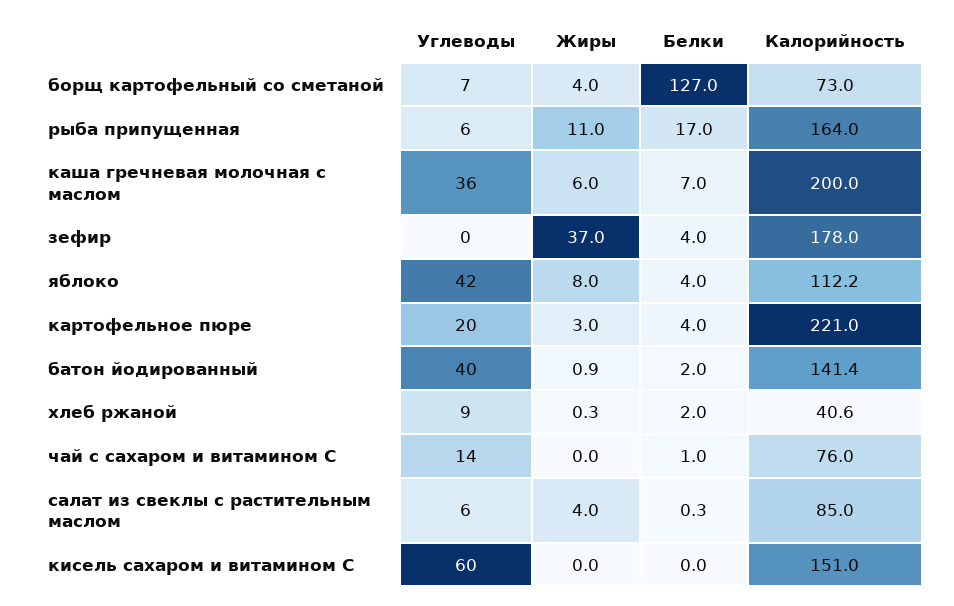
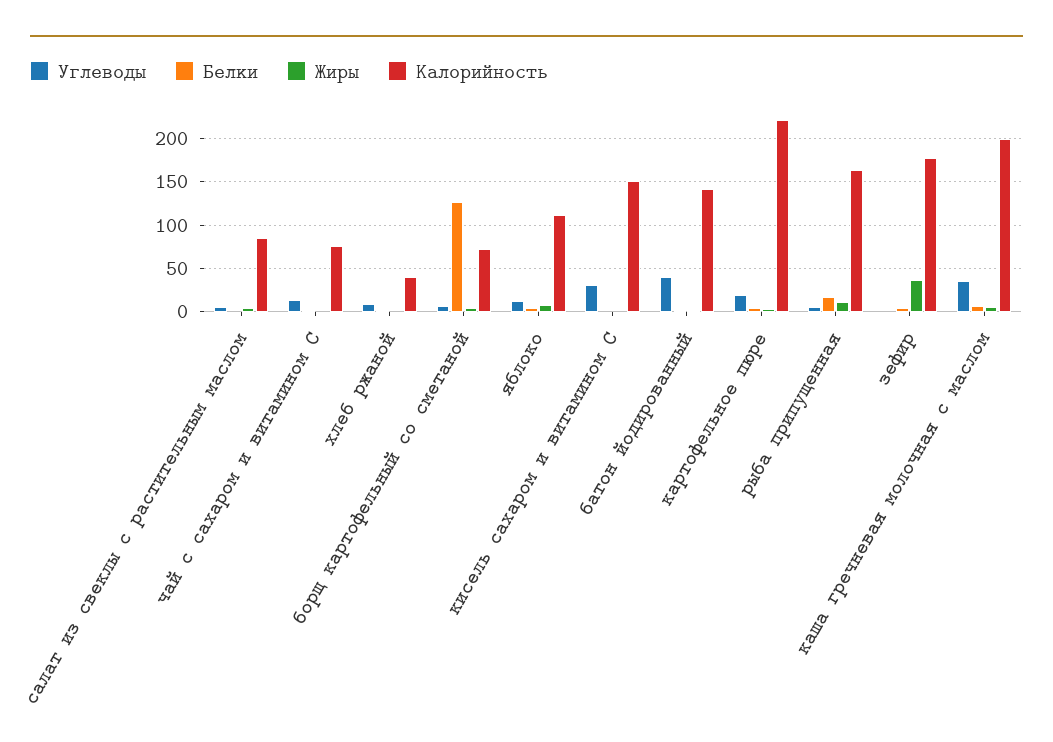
  {
    "Углеводы": {
      "борщ картофельный со сметаной": 7,
      "рыба припущенная": 6,
      "каша гречневая молочная с маслом": 36,
      "зефир": 0,
-     "яблоко": 42,
+     "яблоко": 10,
      "картофельное пюре": 20,
      "батон йодированный": 40,
      "хлеб ржаной": 9,
      "чай с сахаром и витамином С": 14,
      "салат из свеклы с растительным маслом": 6,
-     "кисель сахаром и витамином С": 60
+     "кисель сахаром и витамином С": 30
    },
    "Жиры": {
      "борщ картофельный со сметаной": 4,
      "рыба припущенная": 11,
      "каша гречневая молочная с маслом": 6,
      "зефир": 37,
      "яблоко": 8,
      "картофельное пюре": 3,
      "батон йодированный": 0.9,
      "хлеб ржаной": 0.3,
      "чай с сахаром и витамином С": 0,
      "салат из свеклы с растительным маслом": 4,
      "кисель сахаром и витамином С": 0
    },
    "Белки": {
      "борщ картофельный со сметаной": 127,
      "рыба припущенная": 17,
      "каша гречневая молочная с маслом": 7,
      "зефир": 4,
      "яблоко": 4,
      "картофельное пюре": 4,
      "батон йодированный": 2,
      "хлеб ржаной": 2,
      "чай с сахаром и витамином С": 1,
      "салат из свеклы с растительным маслом": 0.3,
      "кисель сахаром и витамином С": 0
    },
    "Калорийность": {
      "борщ картофельный со сметаной": 73,
      "рыба припущенная": 164,
      "каша гречневая молочная с маслом": 200,
      "зефир": 178,
      "яблоко": 112.2,
      "картофельное пюре": 221,
      "батон йодированный": 141.4,
      "хлеб ржаной": 40.6,
      "чай с сахаром и витамином С": 76,
      "салат из свеклы с растительным маслом": 85,
      "кисель сахаром и витамином С": 151
    }
  }

